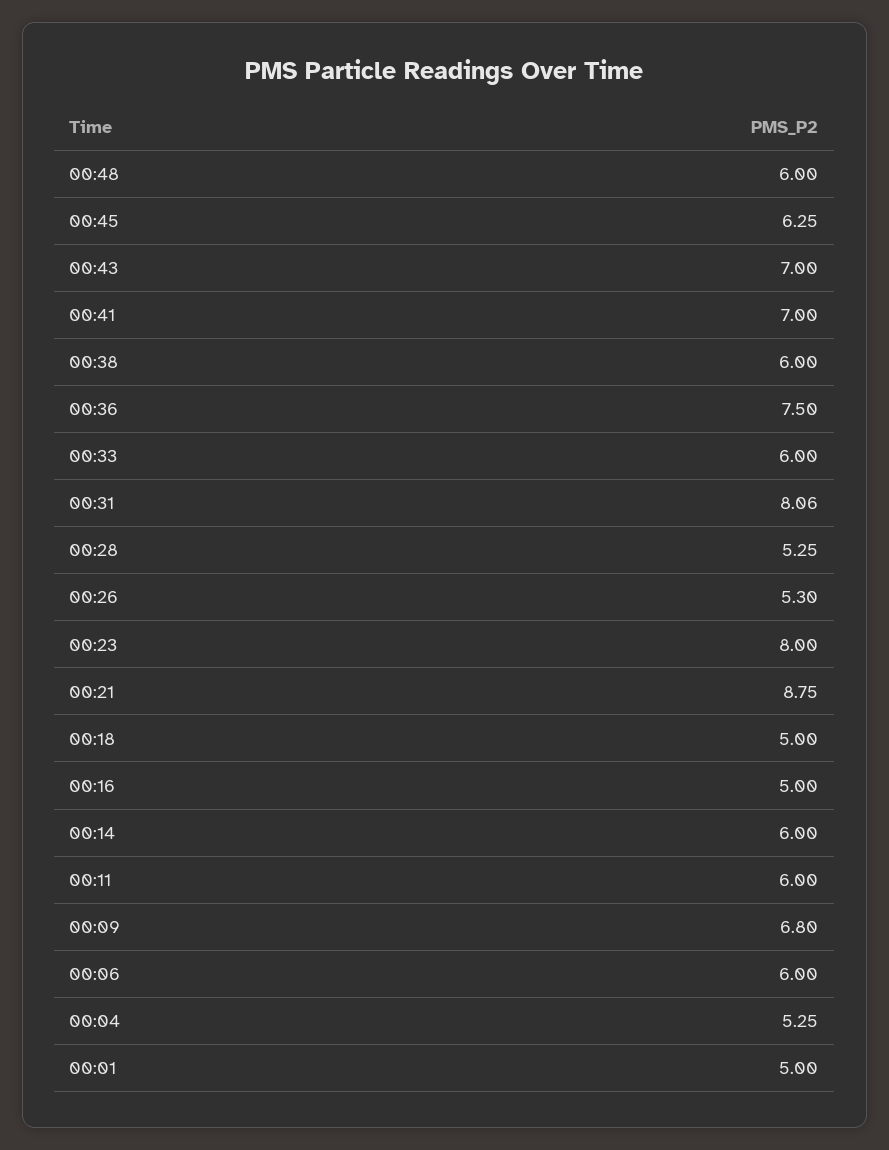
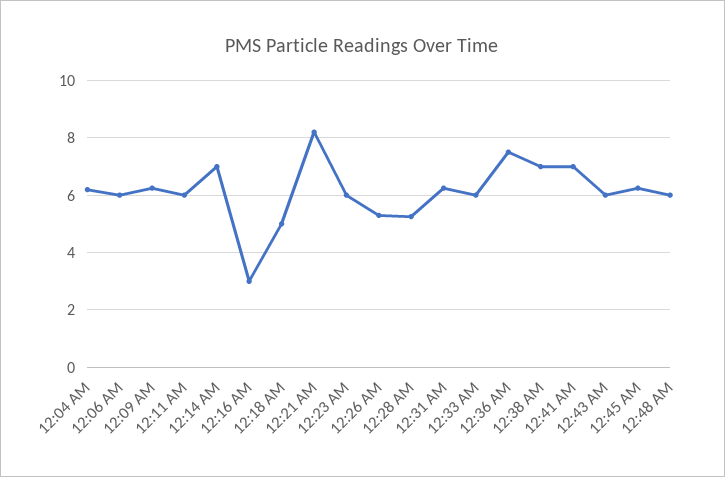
  {
    "00:48": 6,
    "00:45": 6.25,
-   "00:43": 7,
+   "00:43": 6,
    "00:41": 7,
-   "00:38": 6,
+   "00:38": 7,
    "00:36": 7.5,
    "00:33": 6,
-   "00:31": 8.06,
+   "00:31": 6.25,
    "00:28": 5.25,
    "00:26": 5.3,
-   "00:23": 8,
+   "00:23": 6,
-   "00:21": 8.75,
+   "00:21": 8.25,
    "00:18": 5,
-   "00:16": 5,
+   "00:16": 3,
-   "00:14": 6,
+   "00:14": 7,
    "00:11": 6,
-   "00:09": 6.8,
+   "00:09": 6.25,
    "00:06": 6,
-   "00:04": 5.25,
+   "00:04": 6.25
-   "00:01": 5
  }

